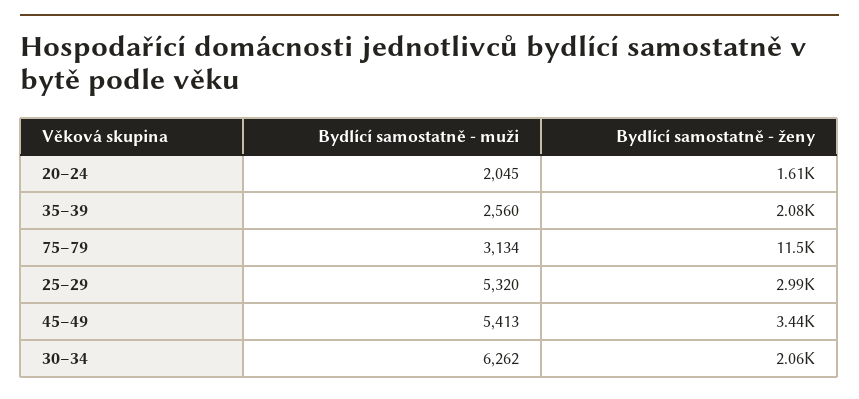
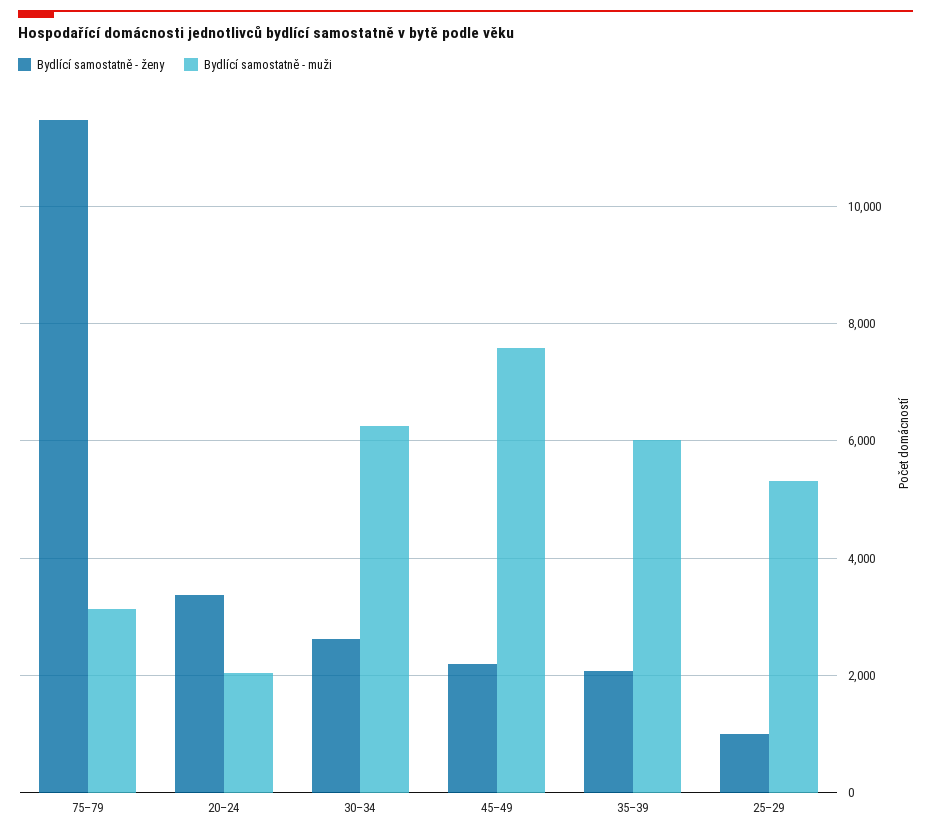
  {
    "Bydlící samostatně - muži": {
      "20–24": 2045,
-     "35–39": 2560,
+     "35–39": 6000,
      "75–79": 3134,
      "25–29": 5320,
-     "45–49": 5413,
+     "45–49": 7600,
      "30–34": 6262
    },
    "Bydlící samostatně - ženy": {
-     "20–24": 1610,
+     "20–24": 3400,
      "35–39": 2080,
      "75–79": 11500,
-     "25–29": 2990,
+     "25–29": 1000,
-     "45–49": 3440,
+     "45–49": 2200,
-     "30–34": 2060
+     "30–34": 2600
    }
  }

